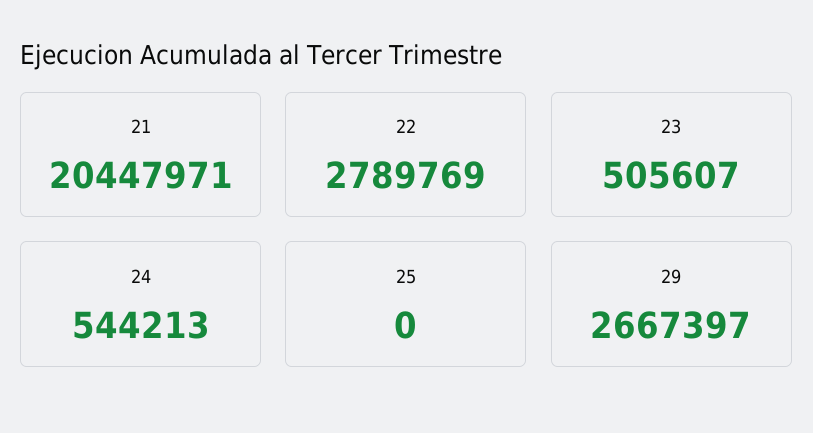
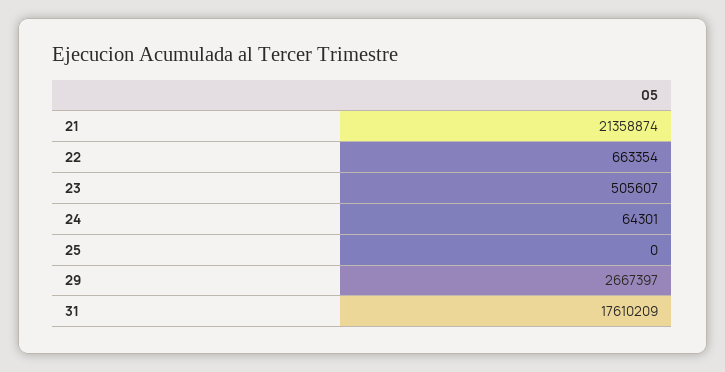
  {
-   "21": 20447971,
+   "21": 21358874,
-   "22": 2789769,
+   "22": 663354,
    "23": 505607,
-   "24": 544213,
+   "24": 64301,
    "25": 0,
-   "29": 2667397
+   "29": 2667397,
+   "31": 17610209
  }

